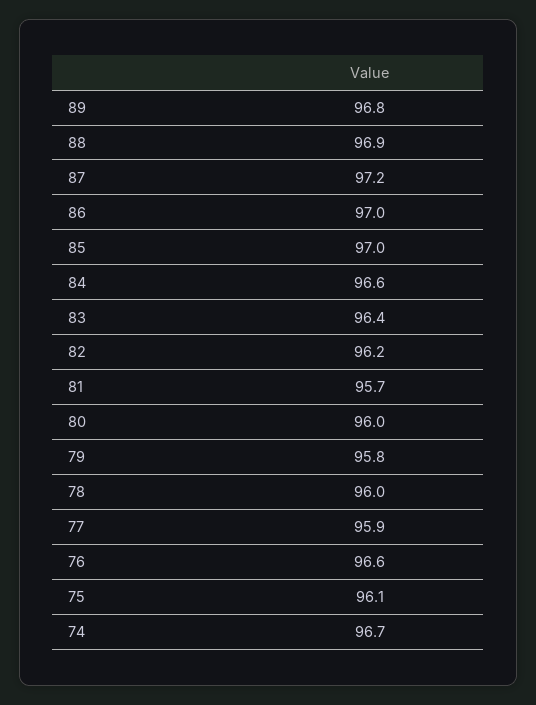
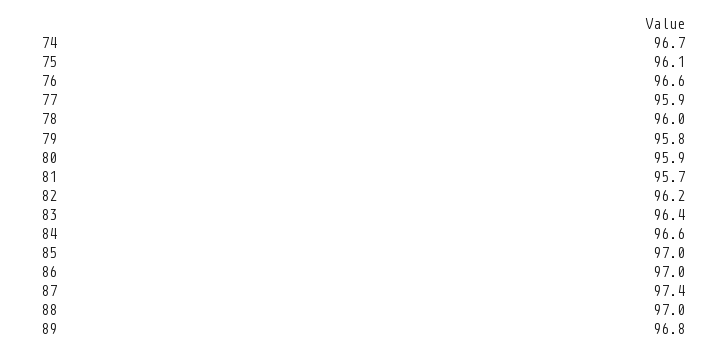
  {
    "89": 96.8,
-   "88": 96.9,
+   "88": 97,
-   "87": 97.2,
+   "87": 97.4,
    "86": 97,
    "85": 97,
    "84": 96.6,
    "83": 96.4,
    "82": 96.2,
    "81": 95.7,
-   "80": 96,
+   "80": 95.9,
    "79": 95.8,
    "78": 96,
    "77": 95.9,
    "76": 96.6,
    "75": 96.1,
    "74": 96.7
  }

